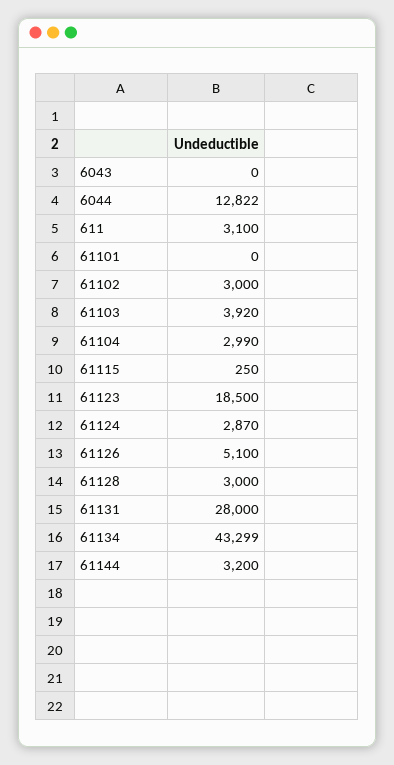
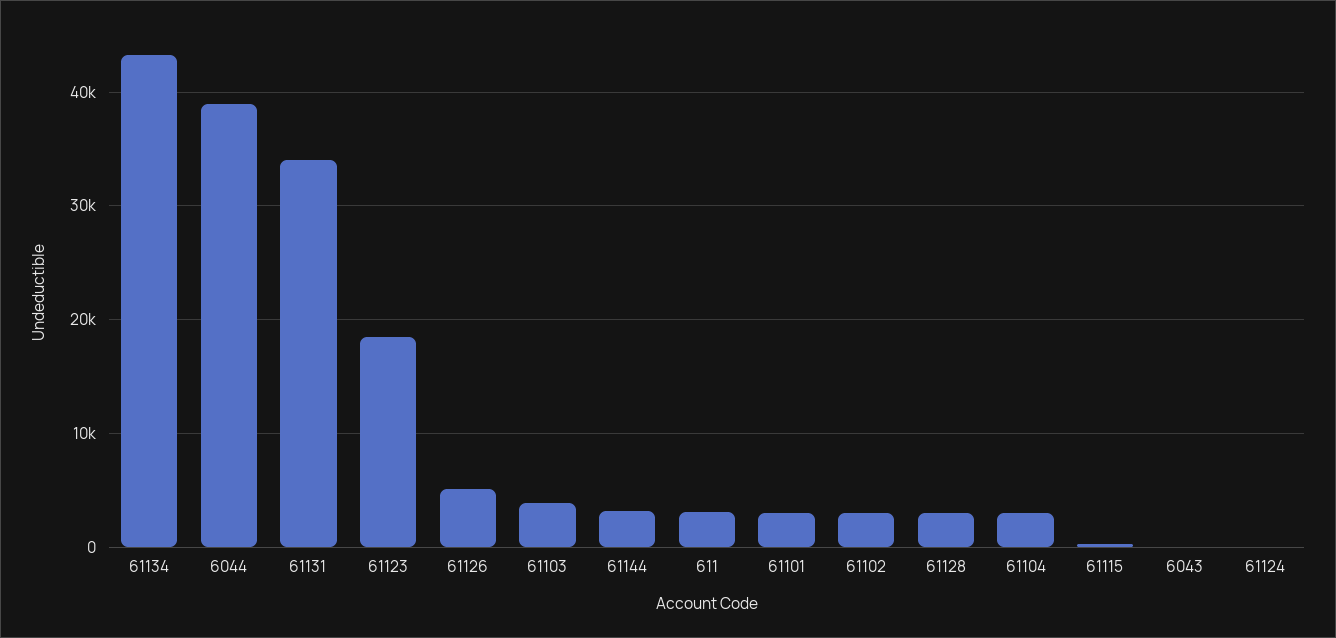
  {
    "6043": 0,
-   "6044": 12822,
+   "6044": 39000,
    "611": 3100,
-   "61101": 0,
+   "61101": 3000,
    "61102": 3000,
    "61103": 3920,
    "61104": 2990,
    "61115": 250,
    "61123": 18500,
-   "61124": 2870,
+   "61124": 0,
    "61126": 5100,
    "61128": 3000,
-   "61131": 28000,
+   "61131": 34000,
    "61134": 43299,
    "61144": 3200
  }

